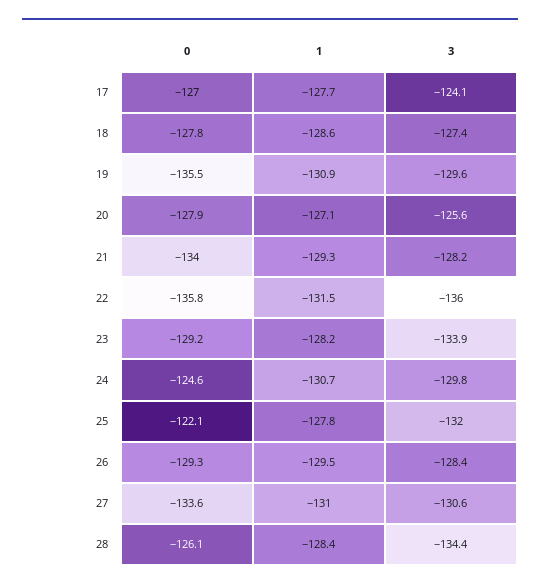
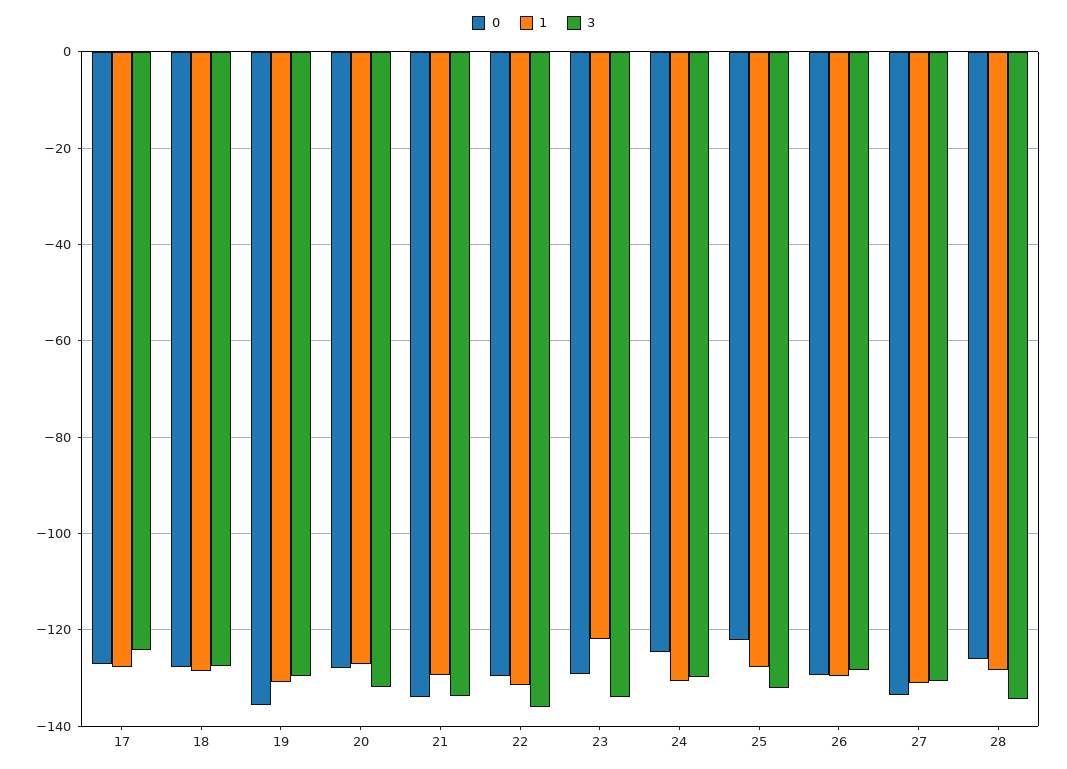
  {
    "0": {
      "17": -127,
      "18": -127.8,
      "19": -135.5,
      "20": -127.9,
      "21": -134,
-     "22": -135.8,
+     "22": -130,
      "23": -129.2,
      "24": -124.6,
      "25": -122.1,
      "26": -129.3,
      "27": -133.6,
      "28": -126.1
    },
    "1": {
      "17": -127.7,
      "18": -128.6,
      "19": -130.9,
      "20": -127.1,
      "21": -129.3,
      "22": -131.5,
-     "23": -128.2,
+     "23": -122,
      "24": -130.7,
      "25": -127.8,
      "26": -129.5,
      "27": -131,
      "28": -128.4
    },
    "3": {
      "17": -124.1,
      "18": -127.4,
      "19": -129.6,
-     "20": -125.6,
+     "20": -132,
-     "21": -128.2,
+     "21": -134,
      "22": -136,
      "23": -133.9,
      "24": -129.8,
      "25": -132,
      "26": -128.4,
      "27": -130.6,
      "28": -134.4
    }
  }

